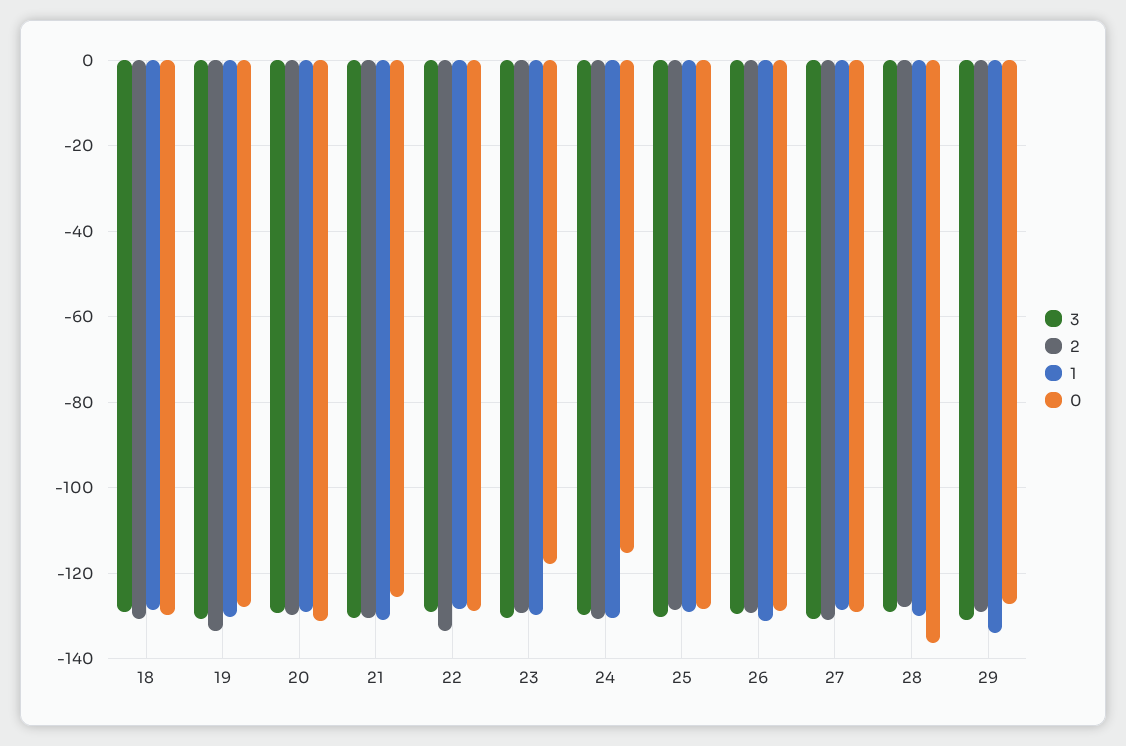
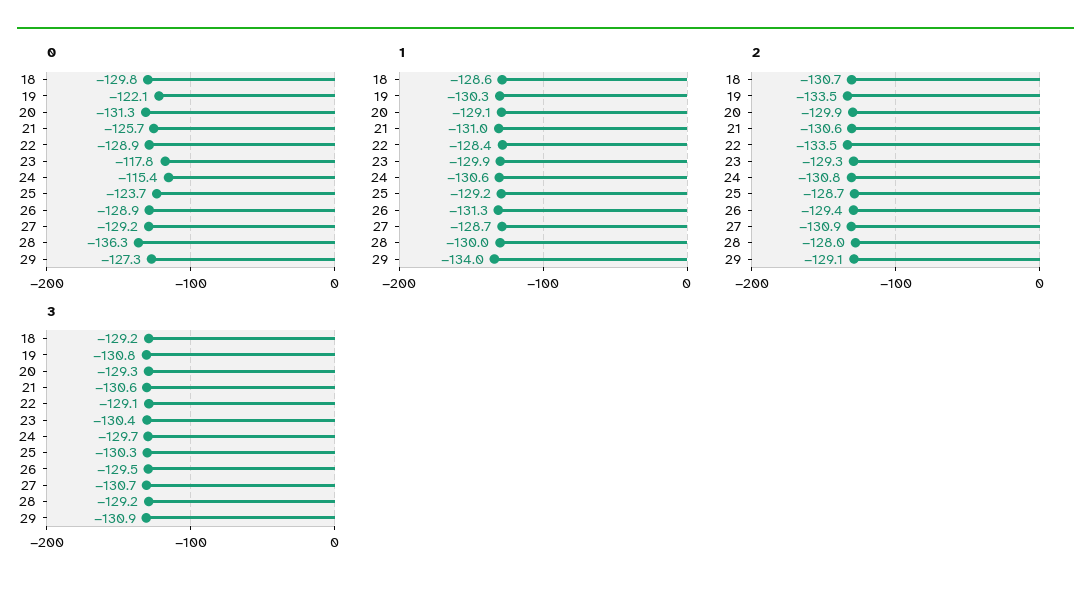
  {
    "3": {
      "18": -129.2,
      "19": -130.8,
      "20": -129.3,
      "21": -130.6,
      "22": -129.1,
      "23": -130.4,
      "24": -129.7,
      "25": -130.3,
      "26": -129.5,
      "27": -130.7,
      "28": -129.2,
      "29": -130.9
    },
    "2": {
      "18": -130.7,
      "19": -133.5,
      "20": -129.9,
      "21": -130.6,
      "22": -133.5,
      "23": -129.3,
      "24": -130.8,
      "25": -128.7,
      "26": -129.4,
      "27": -130.9,
      "28": -128,
      "29": -129.1
    },
    "1": {
      "18": -128.6,
      "19": -130.3,
      "20": -129.1,
      "21": -131,
      "22": -128.4,
      "23": -129.9,
      "24": -130.6,
      "25": -129.2,
      "26": -131.3,
      "27": -128.7,
      "28": -130,
      "29": -134
    },
    "0": {
      "18": -129.8,
-     "19": -128,
+     "19": -122.1,
      "20": -131.3,
      "21": -125.7,
      "22": -128.9,
      "23": -117.8,
      "24": -115.4,
-     "25": -128,
+     "25": -123.7,
      "26": -128.9,
      "27": -129.2,
      "28": -136.3,
      "29": -127.3
    }
  }

